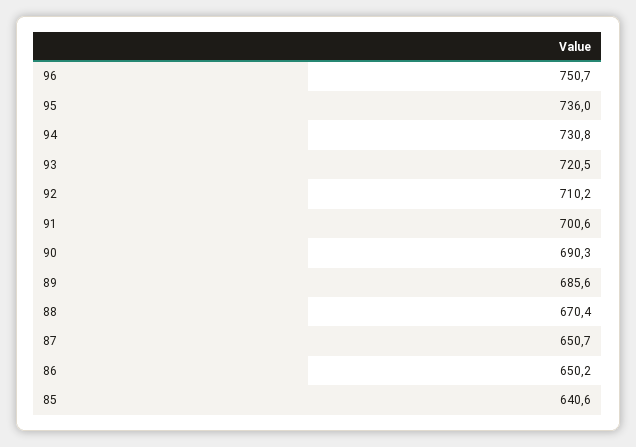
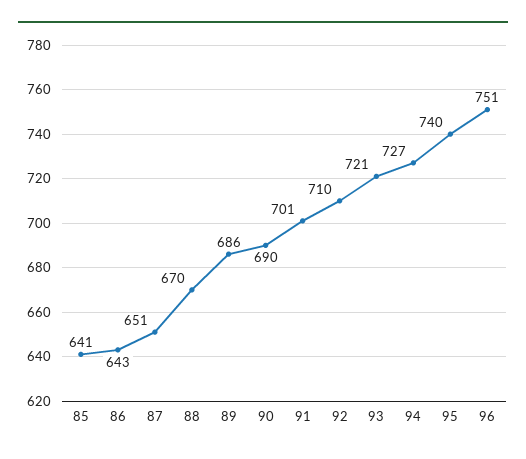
  {
    "96": 750.7,
-   "95": 736,
+   "95": 740,
-   "94": 730.8,
+   "94": 727,
    "93": 720.5,
    "92": 710.2,
    "91": 700.6,
    "90": 690.3,
    "89": 685.6,
    "88": 670.4,
    "87": 650.7,
-   "86": 650.2,
+   "86": 643,
    "85": 640.6
  }

